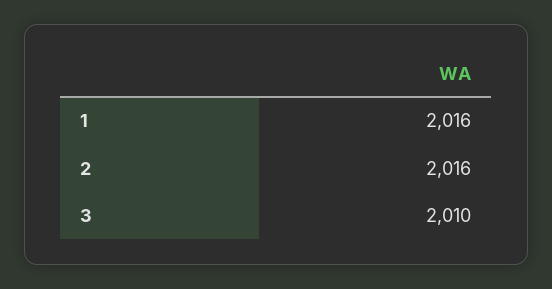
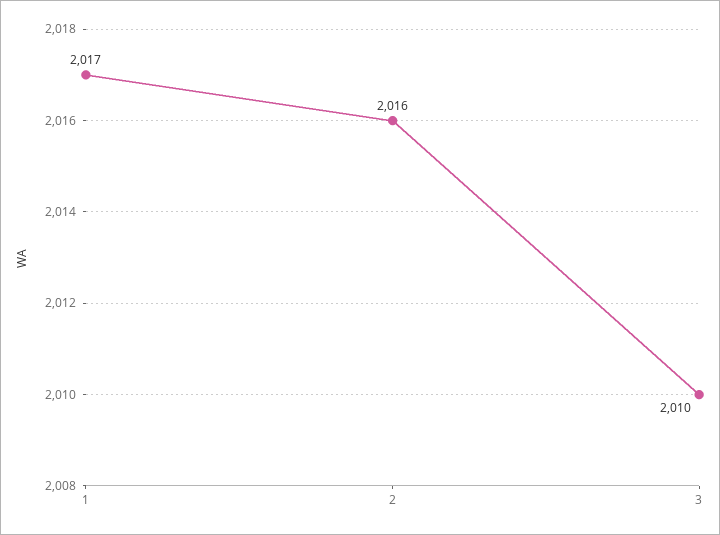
  {
-   "1": 2016,
+   "1": 2017,
    "2": 2016,
    "3": 2010
  }

